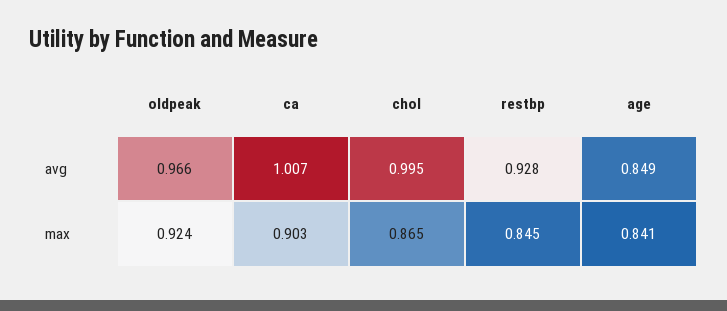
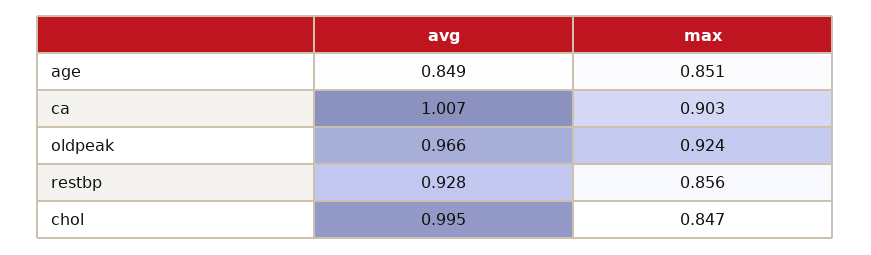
  {
    "oldpeak": {
      "avg": 0.966,
      "max": 0.924
    },
    "ca": {
      "avg": 1.007,
      "max": 0.903
    },
    "chol": {
      "avg": 0.995,
-     "max": 0.865
+     "max": 0.847
    },
    "restbp": {
      "avg": 0.928,
-     "max": 0.845
+     "max": 0.856
    },
    "age": {
      "avg": 0.849,
-     "max": 0.841
+     "max": 0.851
    }
  }

